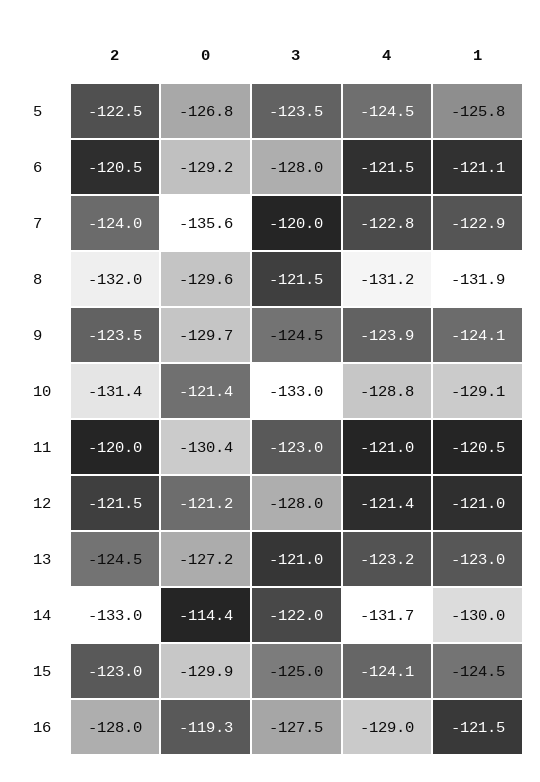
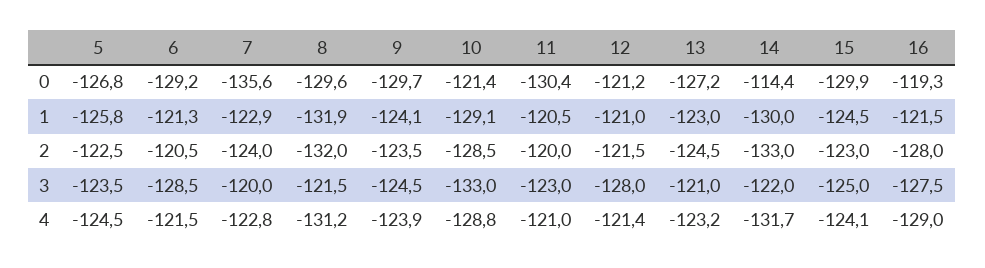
  {
    "2": {
      "5": -122.5,
      "6": -120.5,
      "7": -124,
      "8": -132,
      "9": -123.5,
-     "10": -131.4,
+     "10": -128.5,
      "11": -120,
      "12": -121.5,
      "13": -124.5,
      "14": -133,
      "15": -123,
      "16": -128
    },
    "0": {
      "5": -126.8,
      "6": -129.2,
      "7": -135.6,
      "8": -129.6,
      "9": -129.7,
      "10": -121.4,
      "11": -130.4,
      "12": -121.2,
      "13": -127.2,
      "14": -114.4,
      "15": -129.9,
      "16": -119.3
    },
    "3": {
      "5": -123.5,
-     "6": -128,
+     "6": -128.5,
      "7": -120,
      "8": -121.5,
      "9": -124.5,
      "10": -133,
      "11": -123,
      "12": -128,
      "13": -121,
      "14": -122,
      "15": -125,
      "16": -127.5
    },
    "4": {
      "5": -124.5,
      "6": -121.5,
      "7": -122.8,
      "8": -131.2,
      "9": -123.9,
      "10": -128.8,
      "11": -121,
      "12": -121.4,
      "13": -123.2,
      "14": -131.7,
      "15": -124.1,
      "16": -129
    },
    "1": {
      "5": -125.8,
-     "6": -121.1,
+     "6": -121.3,
      "7": -122.9,
      "8": -131.9,
      "9": -124.1,
      "10": -129.1,
      "11": -120.5,
      "12": -121,
      "13": -123,
      "14": -130,
      "15": -124.5,
      "16": -121.5
    }
  }

